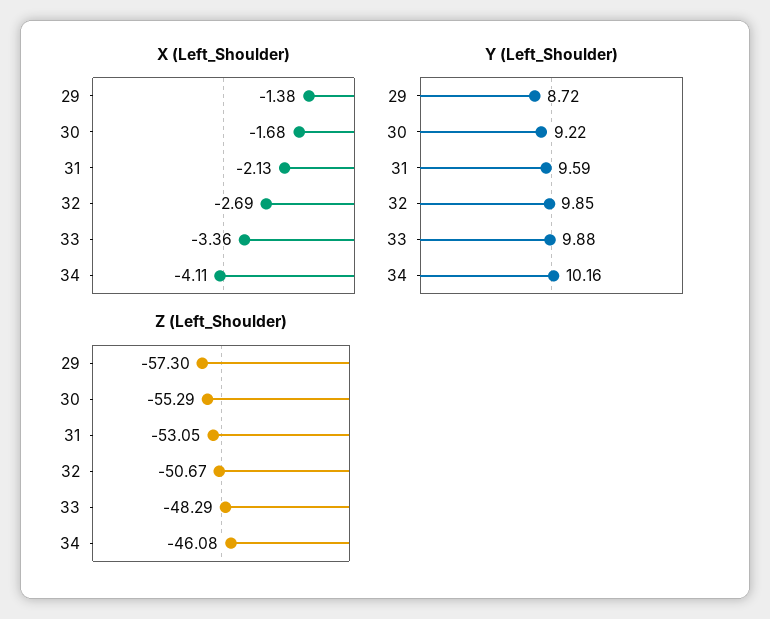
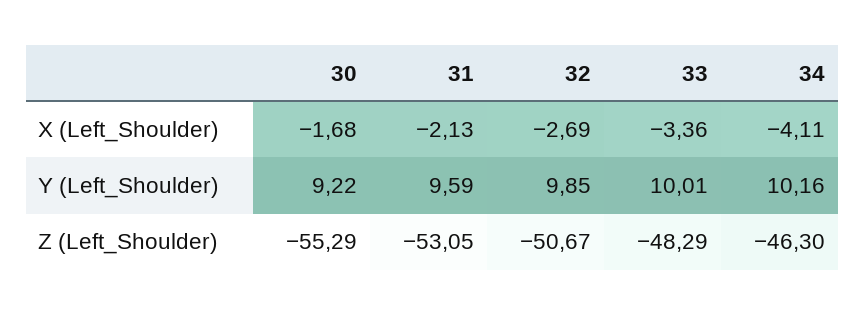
  {
    "X (Left_Shoulder)": {
-     "29": -1.38,
      "30": -1.68,
      "31": -2.13,
      "32": -2.69,
      "33": -3.36,
      "34": -4.11
    },
    "Y (Left_Shoulder)": {
-     "29": 8.72,
      "30": 9.22,
      "31": 9.59,
      "32": 9.85,
-     "33": 9.88,
+     "33": 10.01,
      "34": 10.16
    },
    "Z (Left_Shoulder)": {
-     "29": -57.3,
      "30": -55.29,
      "31": -53.05,
      "32": -50.67,
      "33": -48.29,
-     "34": -46.08
+     "34": -46.3
    }
  }

